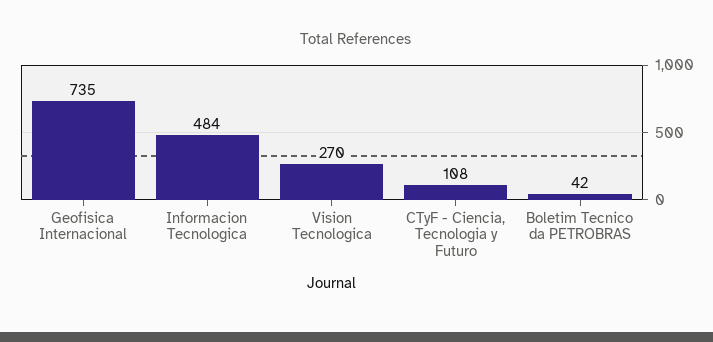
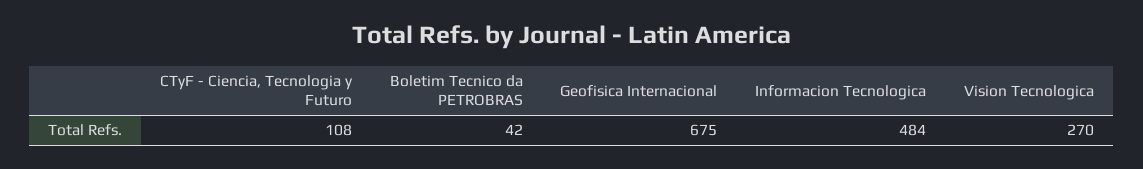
  {
-   "Geofisica Internacional": 735,
+   "Geofisica Internacional": 675,
    "Informacion Tecnologica": 484,
    "Vision Tecnologica": 270,
    "CTyF - Ciencia, Tecnologia y Futuro": 108,
    "Boletim Tecnico da PETROBRAS": 42
  }

